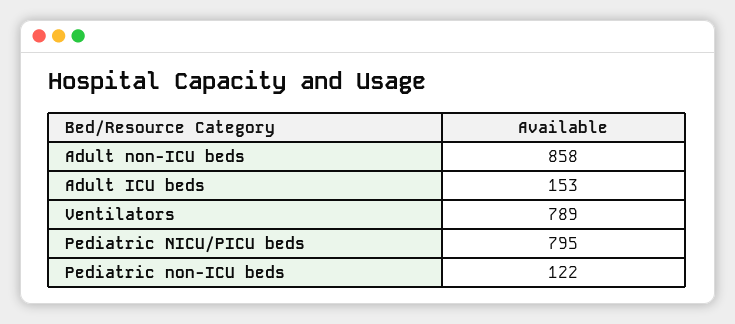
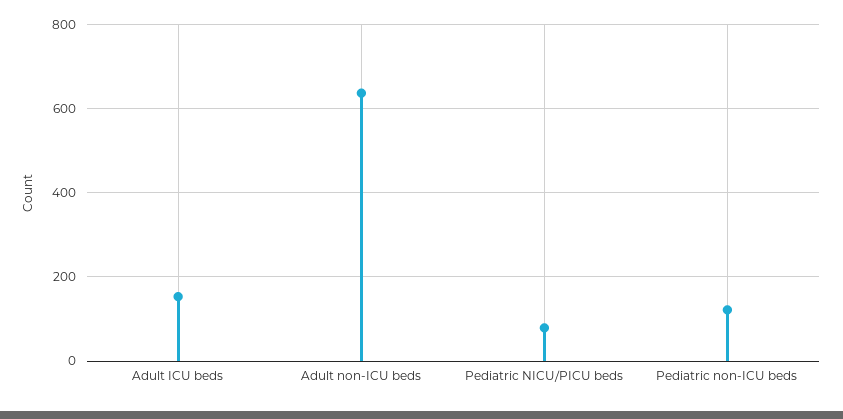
  {
-   "Adult non-ICU beds": 858,
+   "Adult non-ICU beds": 640,
    "Adult ICU beds": 153,
-   "Ventilators": 789,
-   "Pediatric NICU/PICU beds": 795,
+   "Pediatric NICU/PICU beds": 80,
    "Pediatric non-ICU beds": 122
  }

